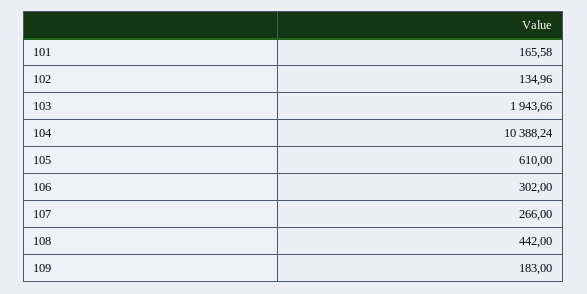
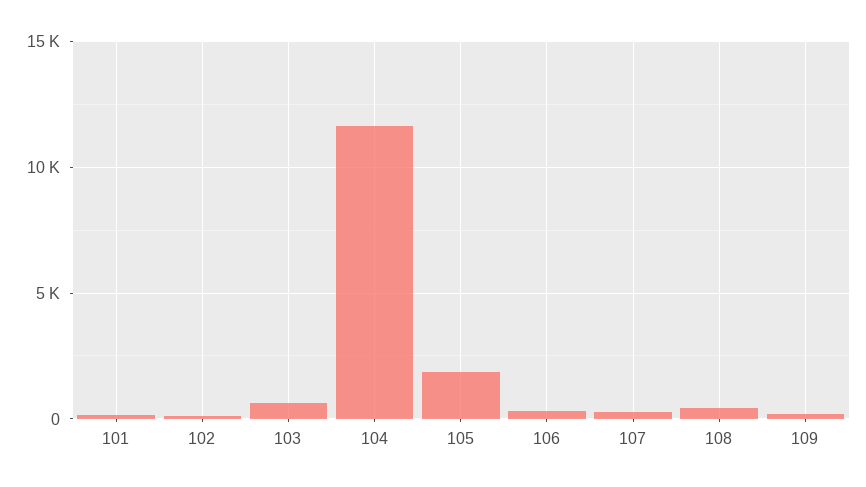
  {
    "101": 165.58,
    "102": 134.96,
-   "103": 1943.66,
+   "103": 500,
-   "104": 10388.24,
+   "104": 11500,
-   "105": 610,
+   "105": 2000,
    "106": 302,
    "107": 266,
    "108": 442,
    "109": 183
  }

